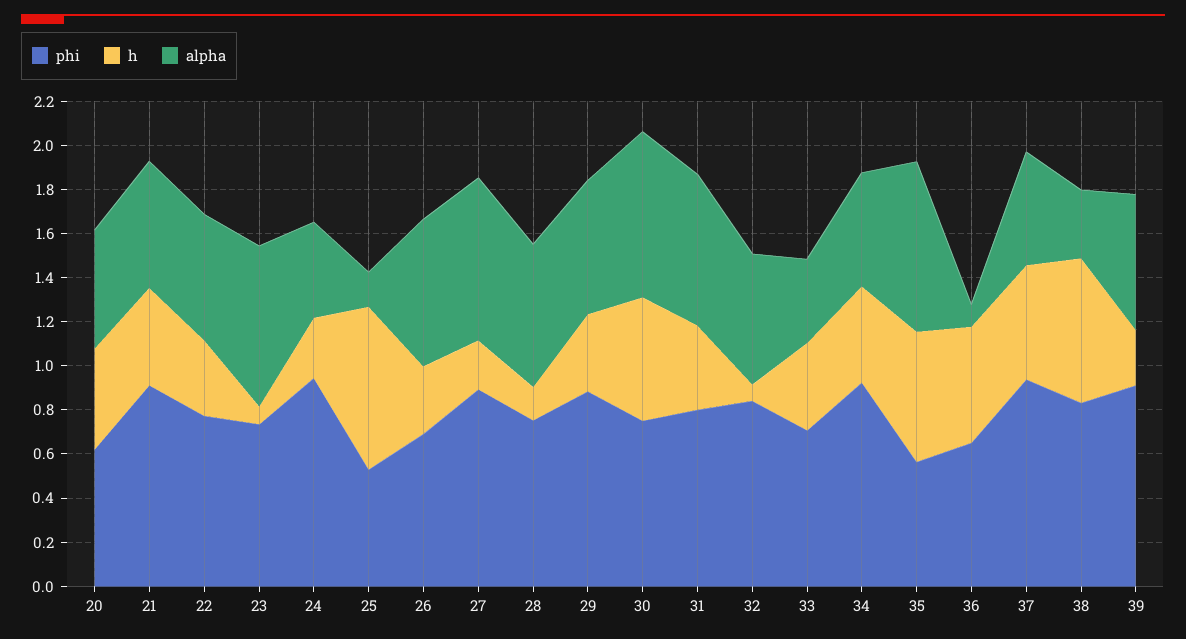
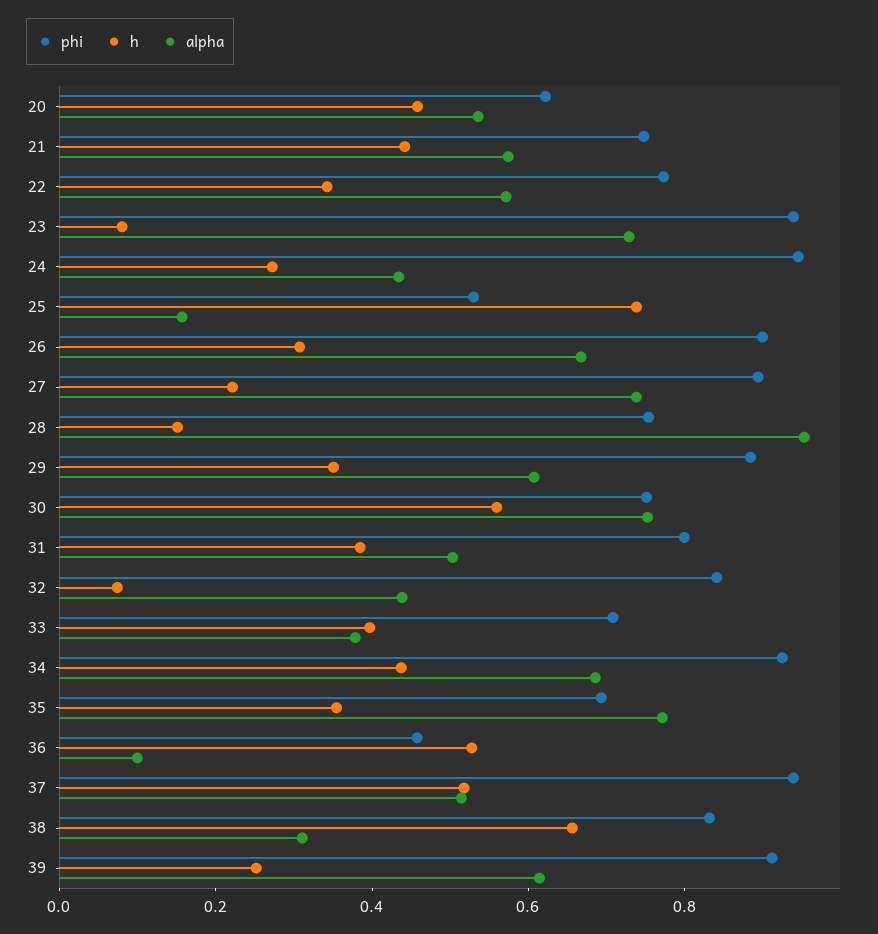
  {
    "phi": {
      "20": 0.6,
-     "21": 0.9,
+     "21": 0.75,
      "22": 0.75,
-     "23": 0.75,
+     "23": 0.95,
      "24": 0.95,
      "25": 0.55,
-     "26": 0.7,
+     "26": 0.9,
      "27": 0.9,
      "28": 0.75,
      "29": 0.9,
      "30": 0.75,
      "31": 0.8,
      "32": 0.85,
      "33": 0.7,
      "34": 0.9,
-     "35": 0.55,
+     "35": 0.7,
-     "36": 0.65,
+     "36": 0.45,
      "37": 0.95,
      "38": 0.85,
      "39": 0.9
    },
    "h": {
      "20": 0.45,
      "21": 0.45,
      "22": 0.35,
      "23": 0.1,
      "24": 0.25,
      "25": 0.75,
      "26": 0.3,
      "27": 0.2,
      "28": 0.15,
      "29": 0.35,
      "30": 0.55,
      "31": 0.4,
      "32": 0.05,
      "33": 0.4,
      "34": 0.45,
-     "35": 0.6,
+     "35": 0.35,
      "36": 0.55,
      "37": 0.5,
      "38": 0.65,
      "39": 0.25
    },
    "alpha": {
      "20": 0.55,
      "21": 0.55,
      "22": 0.55,
      "23": 0.75,
      "24": 0.45,
      "25": 0.15,
      "26": 0.65,
      "27": 0.75,
-     "28": 0.65,
+     "28": 0.95,
      "29": 0.6,
      "30": 0.75,
-     "31": 0.7,
+     "31": 0.5,
-     "32": 0.6,
+     "32": 0.45,
      "33": 0.4,
-     "34": 0.5,
+     "34": 0.7,
      "35": 0.75,
      "36": 0.1,
      "37": 0.5,
      "38": 0.3,
      "39": 0.6
    }
  }

